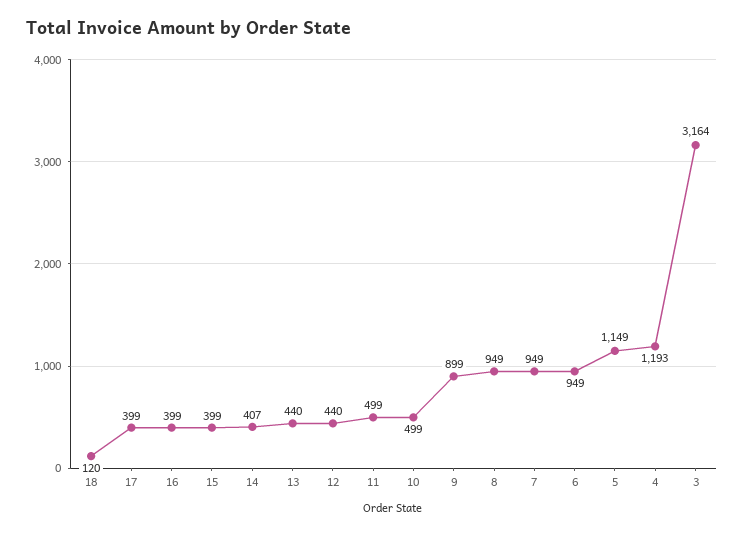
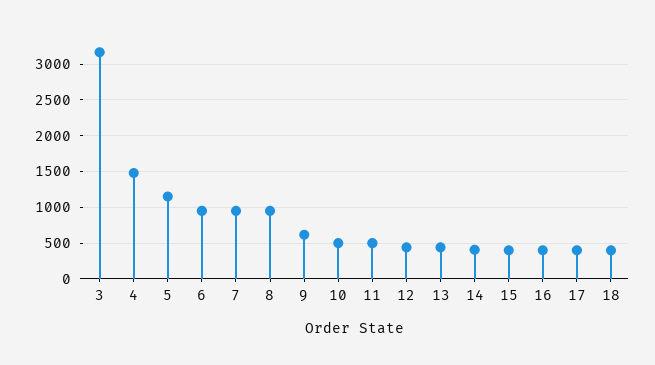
  {
-   "18": 120,
+   "18": 400,
    "17": 399,
    "16": 399,
    "15": 399,
    "14": 407,
    "13": 440,
    "12": 440,
    "11": 499,
    "10": 499,
-   "9": 899,
+   "9": 600,
    "8": 949,
    "7": 949,
    "6": 949,
    "5": 1149,
-   "4": 1193,
+   "4": 1500,
    "3": 3164
  }

